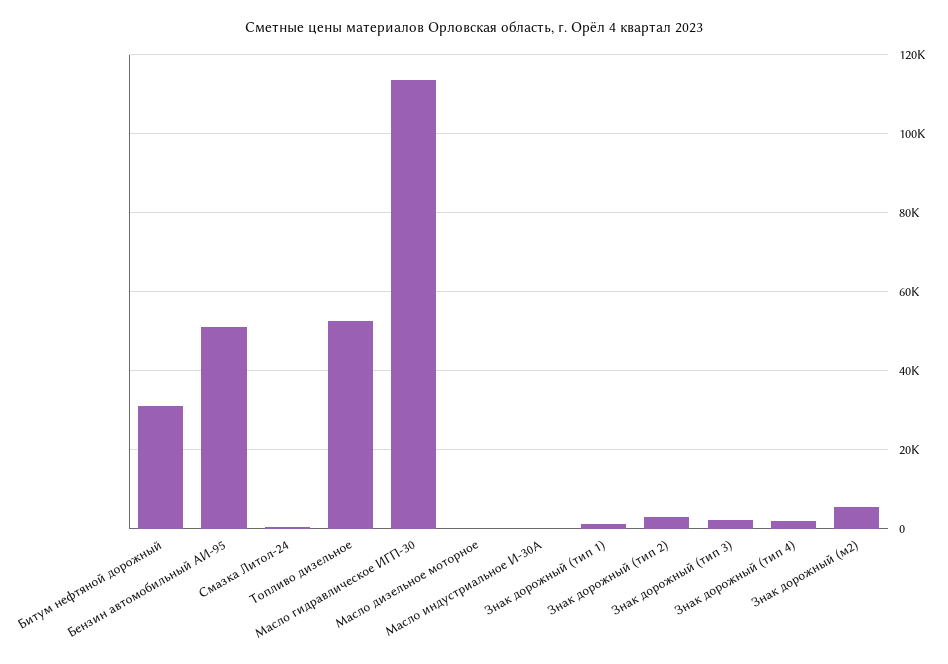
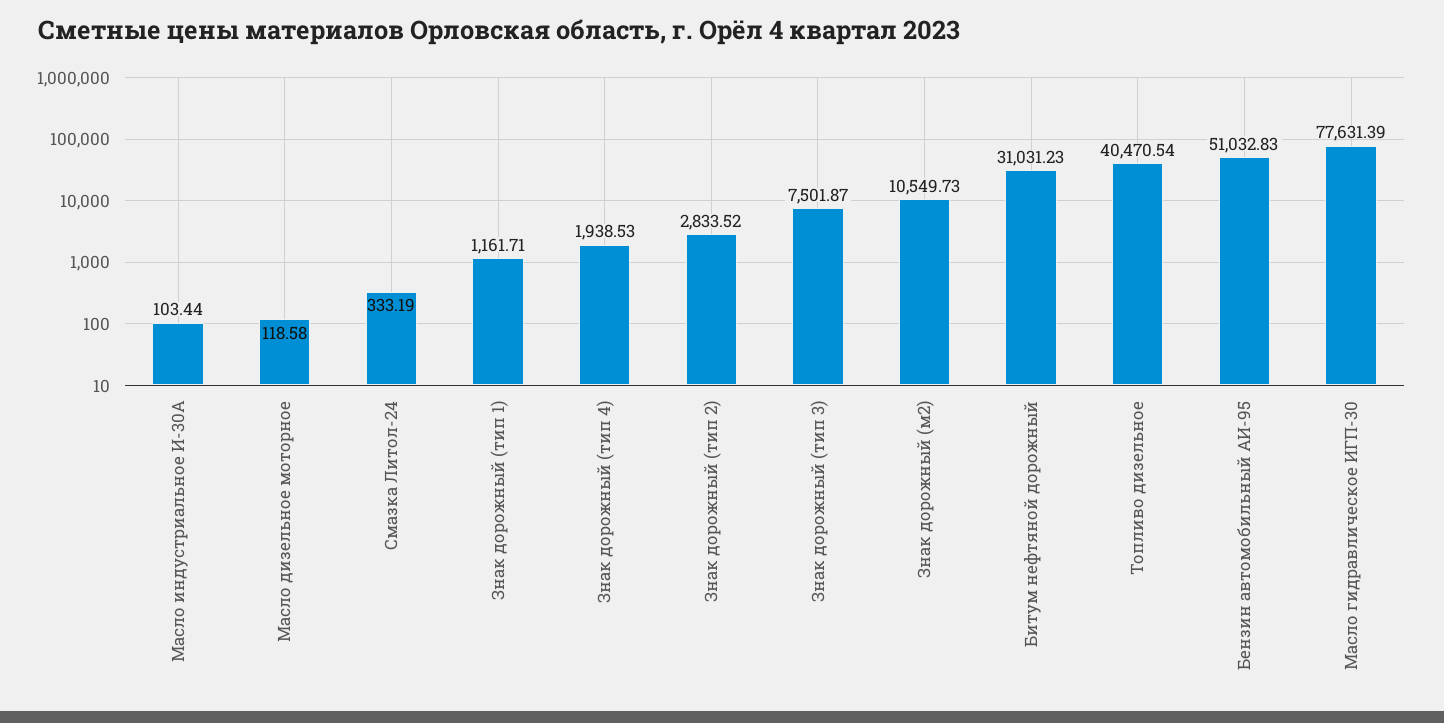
  {
    "Битум нефтяной дорожный": 31031.23,
    "Бензин автомобильный АИ-95": 51032.83,
    "Смазка Литол-24": 333.19,
-   "Топливо дизельное": 52000,
+   "Топливо дизельное": 40470.54,
-   "Масло гидравлическое ИГП-30": 114000,
+   "Масло гидравлическое ИГП-30": 77631.39,
    "Масло дизельное моторное": 118.58,
    "Масло индустриальное И-30А": 103.44,
    "Знак дорожный (тип 1)": 1161.71,
    "Знак дорожный (тип 2)": 2833.52,
-   "Знак дорожный (тип 3)": 2000,
+   "Знак дорожный (тип 3)": 7501.87,
    "Знак дорожный (тип 4)": 1938.53,
-   "Знак дорожный (м2)": 6000
+   "Знак дорожный (м2)": 10549.73
  }

